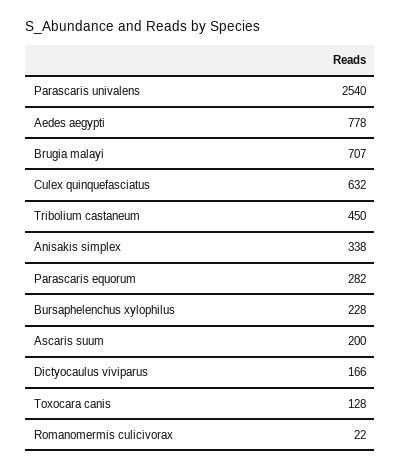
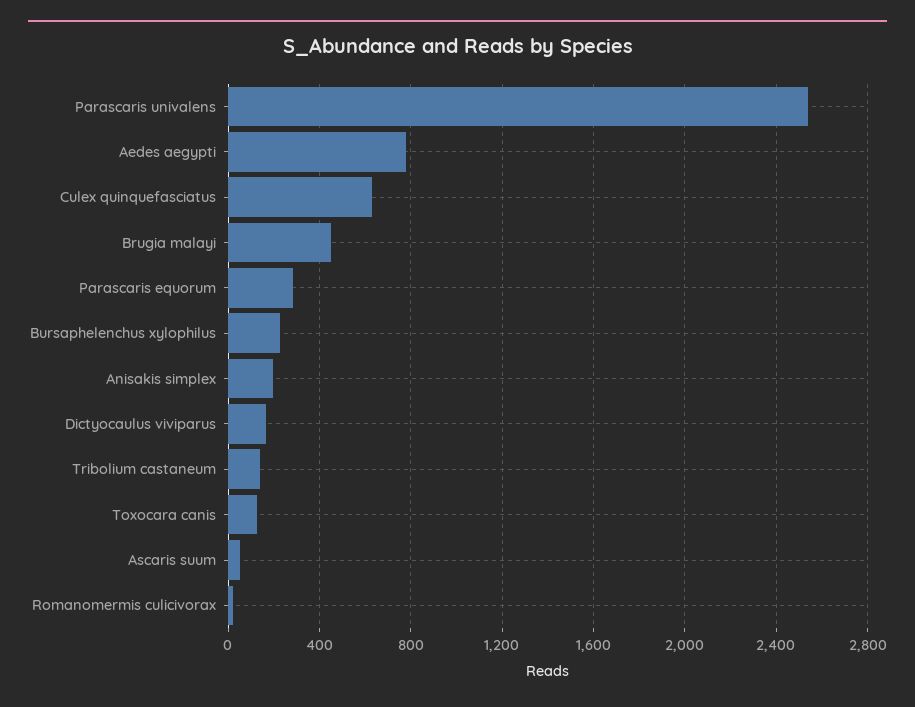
  {
    "Parascaris univalens": 2540,
    "Aedes aegypti": 778,
-   "Brugia malayi": 707,
+   "Brugia malayi": 450,
    "Culex quinquefasciatus": 632,
-   "Tribolium castaneum": 450,
+   "Tribolium castaneum": 150,
-   "Anisakis simplex": 338,
+   "Anisakis simplex": 200,
    "Parascaris equorum": 282,
    "Bursaphelenchus xylophilus": 228,
-   "Ascaris suum": 200,
+   "Ascaris suum": 50,
    "Dictyocaulus viviparus": 166,
    "Toxocara canis": 128,
    "Romanomermis culicivorax": 22
  }

